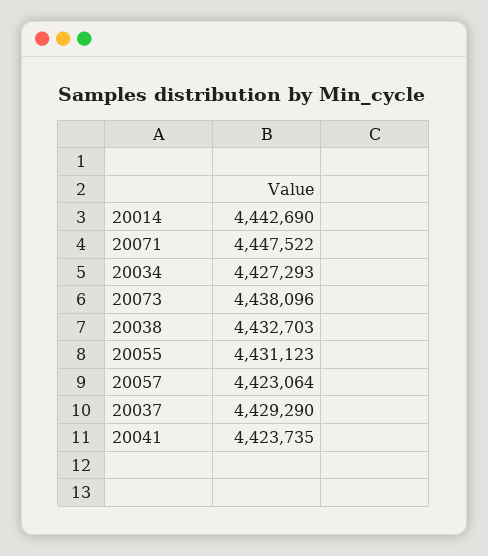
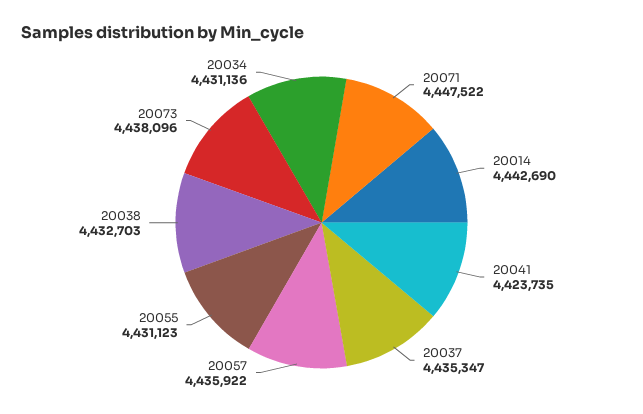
  {
    "20014": 4442690,
    "20071": 4447522,
-   "20034": 4427293,
+   "20034": 4431136,
    "20073": 4438096,
    "20038": 4432703,
    "20055": 4431123,
-   "20057": 4423064,
+   "20057": 4435922,
-   "20037": 4429290,
+   "20037": 4435347,
    "20041": 4423735
  }

